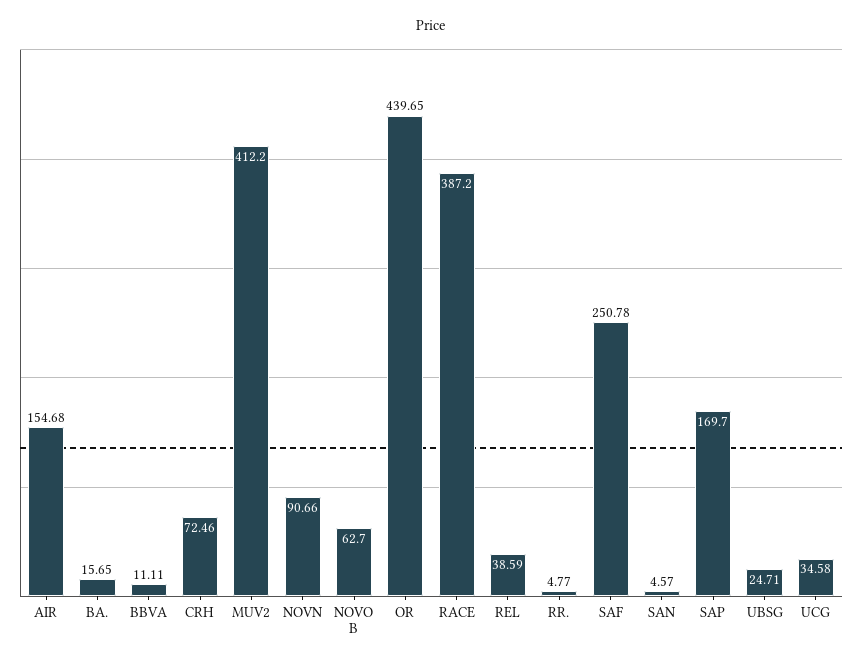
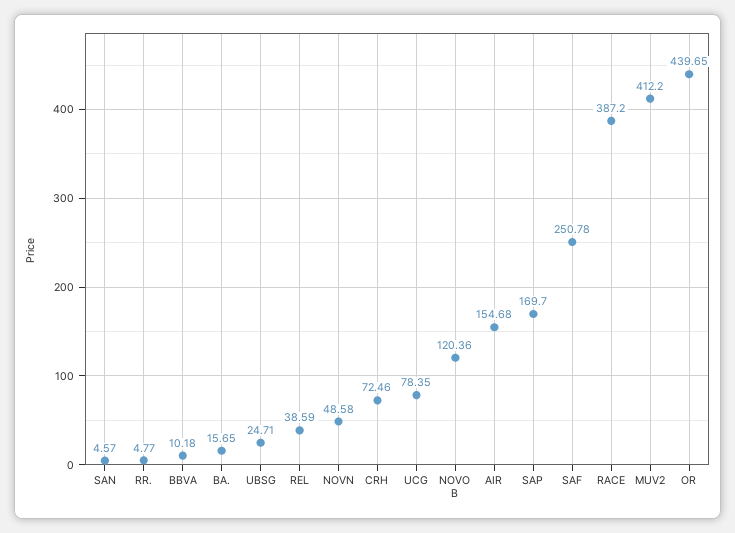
  {
    "AIR": 154.68,
    "BA.": 15.65,
-   "BBVA": 11.11,
+   "BBVA": 10.18,
    "CRH": 72.46,
    "MUV2": 412.2,
-   "NOVN": 90.66,
+   "NOVN": 48.58,
-   "NOVO B": 62.7,
+   "NOVO B": 120.36,
    "OR": 439.65,
    "RACE": 387.2,
    "REL": 38.59,
    "RR.": 4.77,
    "SAF": 250.78,
    "SAN": 4.57,
    "SAP": 169.7,
    "UBSG": 24.71,
-   "UCG": 34.58
+   "UCG": 78.35
  }

